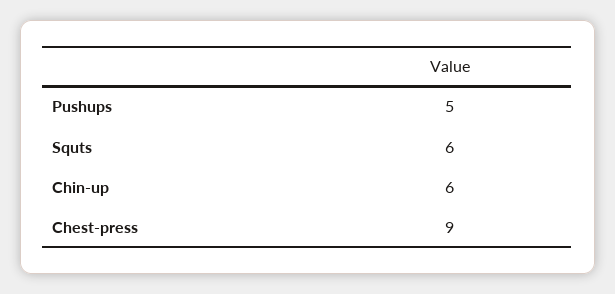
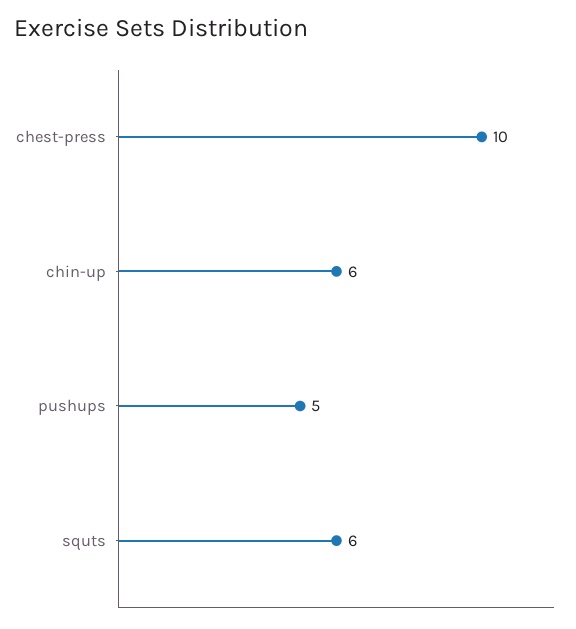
  {
    "Pushups": 5,
    "Squts": 6,
    "Chin-up": 6,
-   "Chest-press": 9
+   "Chest-press": 10
  }

